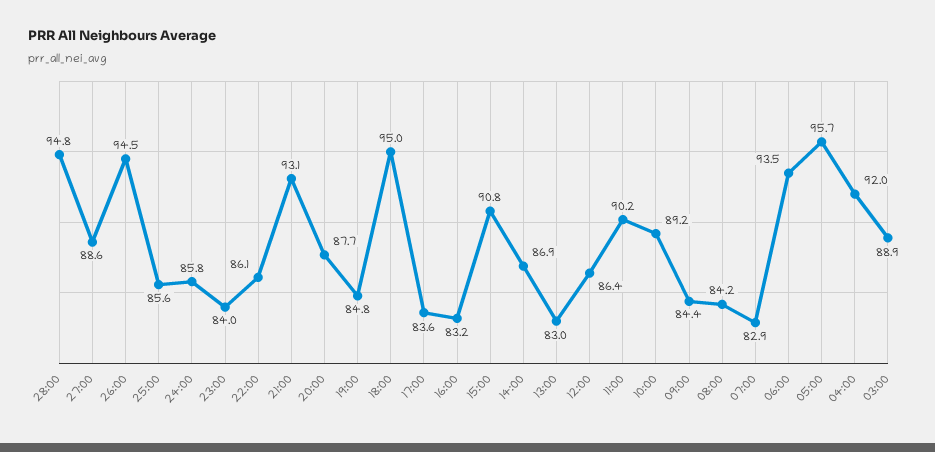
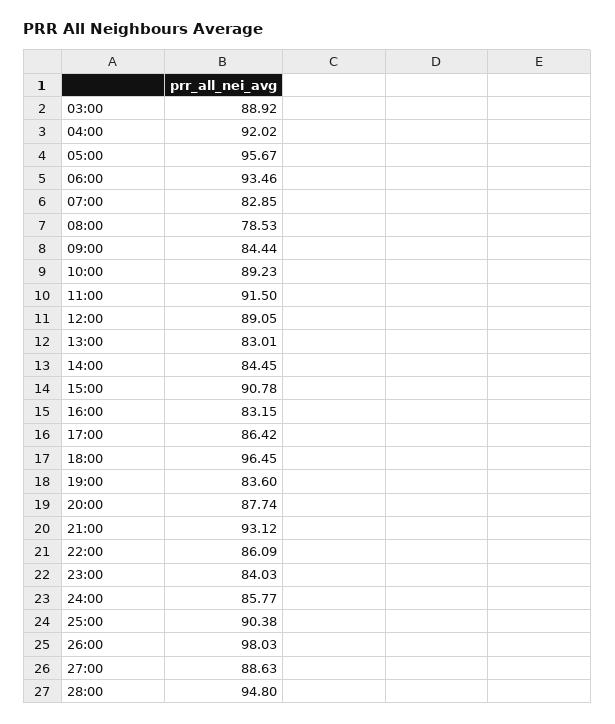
  {
    "28:00": 94.8,
    "27:00": 88.63,
-   "26:00": 94.5,
+   "26:00": 98.03,
-   "25:00": 85.6,
+   "25:00": 90.38,
    "24:00": 85.77,
    "23:00": 84.03,
    "22:00": 86.09,
    "21:00": 93.12,
    "20:00": 87.74,
-   "19:00": 84.8,
+   "19:00": 83.6,
-   "18:00": 95,
+   "18:00": 96.45,
-   "17:00": 83.6,
+   "17:00": 86.42,
    "16:00": 83.15,
    "15:00": 90.78,
-   "14:00": 86.9,
+   "14:00": 84.45,
    "13:00": 83.01,
-   "12:00": 86.4,
+   "12:00": 89.05,
-   "11:00": 90.2,
+   "11:00": 91.5,
    "10:00": 89.23,
    "09:00": 84.44,
-   "08:00": 84.2,
+   "08:00": 78.53,
    "07:00": 82.85,
    "06:00": 93.46,
    "05:00": 95.67,
    "04:00": 92.02,
    "03:00": 88.92
  }

